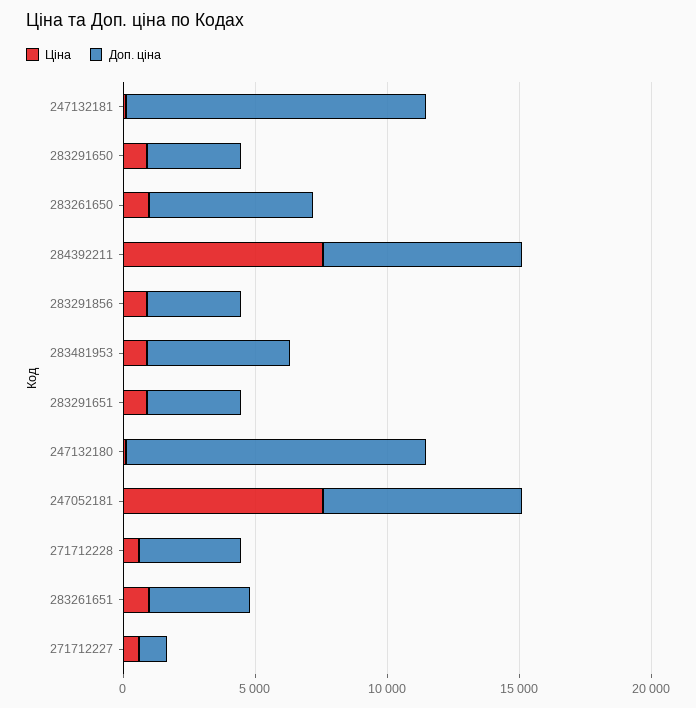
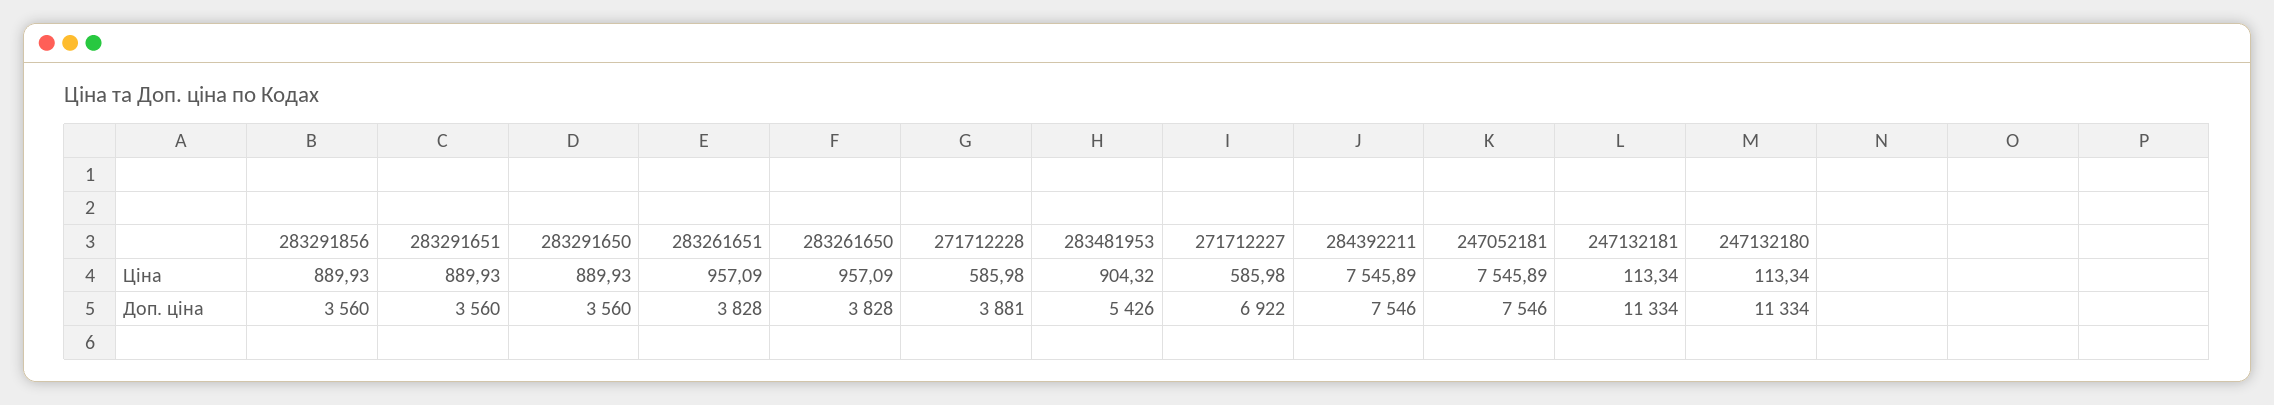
  {
    "Ціна": {
      "247132181": 113.34,
      "283291650": 889.93,
      "283261650": 957.09,
      "284392211": 7545.89,
      "283291856": 889.93,
      "283481953": 904.32,
      "283291651": 889.93,
      "247132180": 113.34,
      "247052181": 7545.89,
      "271712228": 585.98,
      "283261651": 957.09,
      "271712227": 585.98
    },
    "Доп. ціна": {
      "247132181": 11334,
      "283291650": 3560,
-     "283261650": 6000,
+     "283261650": 3828,
      "284392211": 7546,
      "283291856": 3560,
      "283481953": 5426,
      "283291651": 3560,
      "247132180": 11334,
      "247052181": 7546,
      "271712228": 3881,
      "283261651": 3828,
-     "271712227": 1000
+     "271712227": 6922
    }
  }

